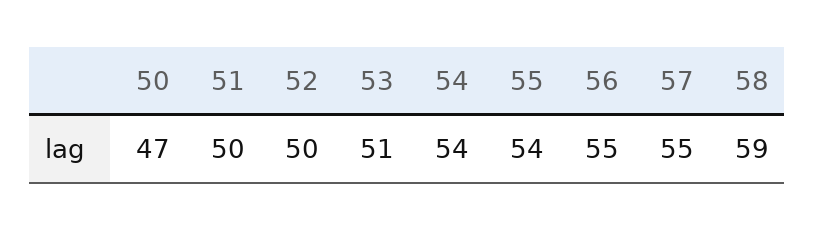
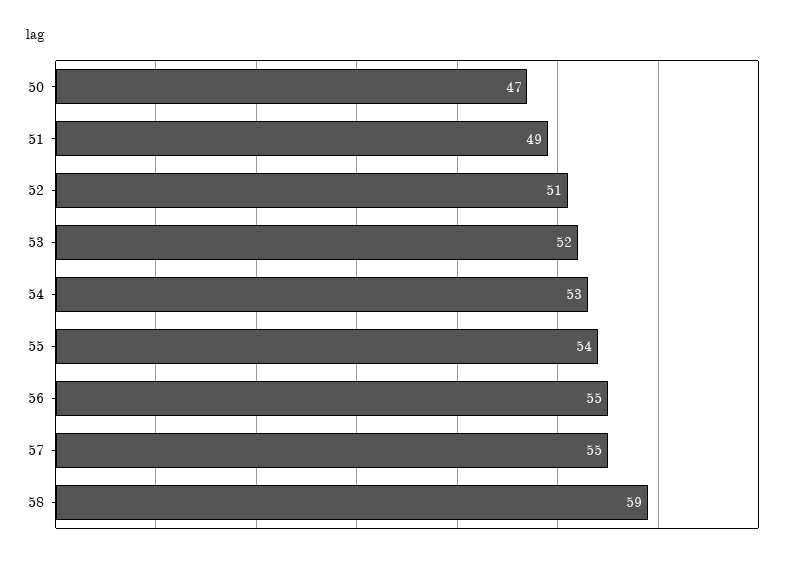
  {
    "50": 47,
-   "51": 50,
+   "51": 49,
-   "52": 50,
+   "52": 51,
-   "53": 51,
+   "53": 52,
-   "54": 54,
+   "54": 53,
    "55": 54,
    "56": 55,
    "57": 55,
    "58": 59
  }

